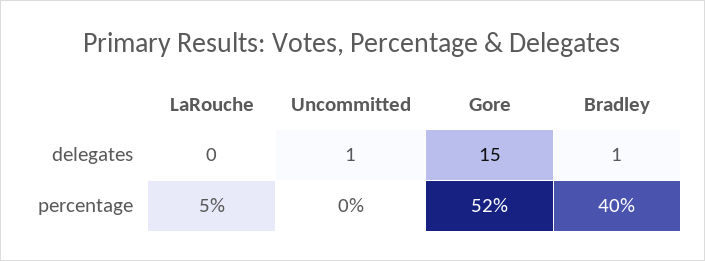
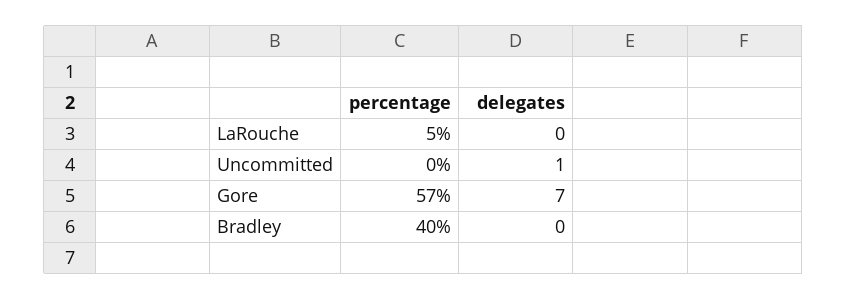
  {
    "LaRouche": {
      "delegates": 0,
      "percentage": 5
    },
    "Uncommitted": {
      "delegates": 1,
      "percentage": 0
    },
    "Gore": {
-     "delegates": 15,
+     "delegates": 7,
-     "percentage": 52
+     "percentage": 57
    },
    "Bradley": {
-     "delegates": 1,
+     "delegates": 0,
      "percentage": 40
    }
  }

